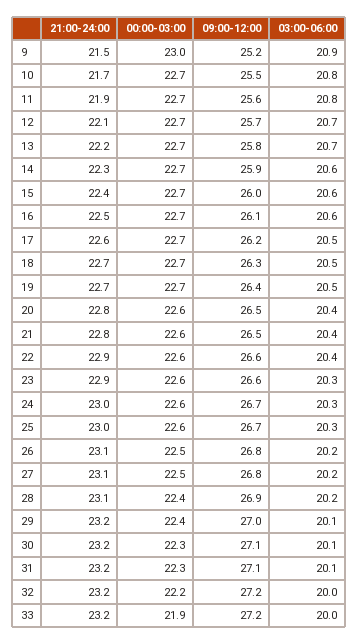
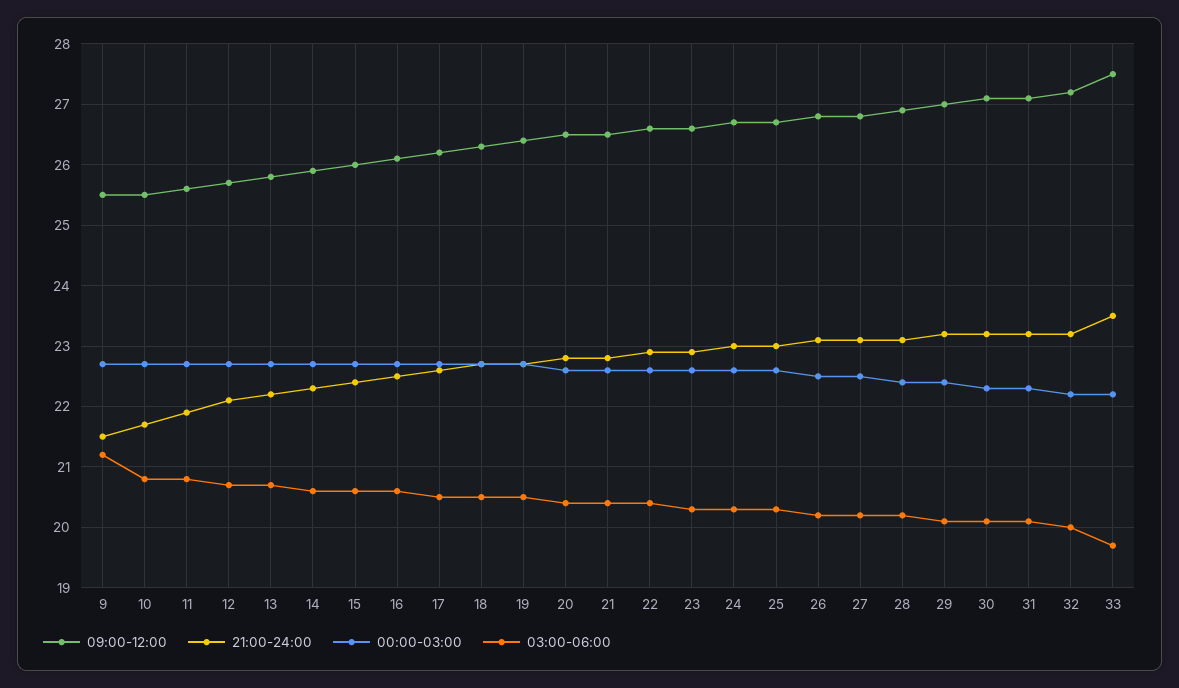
  {
    "21:00-24:00": {
      "9": 21.5,
      "10": 21.7,
      "11": 21.9,
      "12": 22.1,
      "13": 22.2,
      "14": 22.3,
      "15": 22.4,
      "16": 22.5,
      "17": 22.6,
      "18": 22.7,
      "19": 22.7,
      "20": 22.8,
      "21": 22.8,
      "22": 22.9,
      "23": 22.9,
      "24": 23,
      "25": 23,
      "26": 23.1,
      "27": 23.1,
      "28": 23.1,
      "29": 23.2,
      "30": 23.2,
      "31": 23.2,
      "32": 23.2,
-     "33": 23.2
+     "33": 23.5
    },
    "00:00-03:00": {
-     "9": 23,
+     "9": 22.7,
      "10": 22.7,
      "11": 22.7,
      "12": 22.7,
      "13": 22.7,
      "14": 22.7,
      "15": 22.7,
      "16": 22.7,
      "17": 22.7,
      "18": 22.7,
      "19": 22.7,
      "20": 22.6,
      "21": 22.6,
      "22": 22.6,
      "23": 22.6,
      "24": 22.6,
      "25": 22.6,
      "26": 22.5,
      "27": 22.5,
      "28": 22.4,
      "29": 22.4,
      "30": 22.3,
      "31": 22.3,
      "32": 22.2,
-     "33": 21.9
+     "33": 22.2
    },
    "09:00-12:00": {
-     "9": 25.2,
+     "9": 25.5,
      "10": 25.5,
      "11": 25.6,
      "12": 25.7,
      "13": 25.8,
      "14": 25.9,
      "15": 26,
      "16": 26.1,
      "17": 26.2,
      "18": 26.3,
      "19": 26.4,
      "20": 26.5,
      "21": 26.5,
      "22": 26.6,
      "23": 26.6,
      "24": 26.7,
      "25": 26.7,
      "26": 26.8,
      "27": 26.8,
      "28": 26.9,
      "29": 27,
      "30": 27.1,
      "31": 27.1,
      "32": 27.2,
-     "33": 27.2
+     "33": 27.5
    },
    "03:00-06:00": {
-     "9": 20.9,
+     "9": 21.2,
      "10": 20.8,
      "11": 20.8,
      "12": 20.7,
      "13": 20.7,
      "14": 20.6,
      "15": 20.6,
      "16": 20.6,
      "17": 20.5,
      "18": 20.5,
      "19": 20.5,
      "20": 20.4,
      "21": 20.4,
      "22": 20.4,
      "23": 20.3,
      "24": 20.3,
      "25": 20.3,
      "26": 20.2,
      "27": 20.2,
      "28": 20.2,
      "29": 20.1,
      "30": 20.1,
      "31": 20.1,
      "32": 20,
-     "33": 20
+     "33": 19.7
    }
  }

